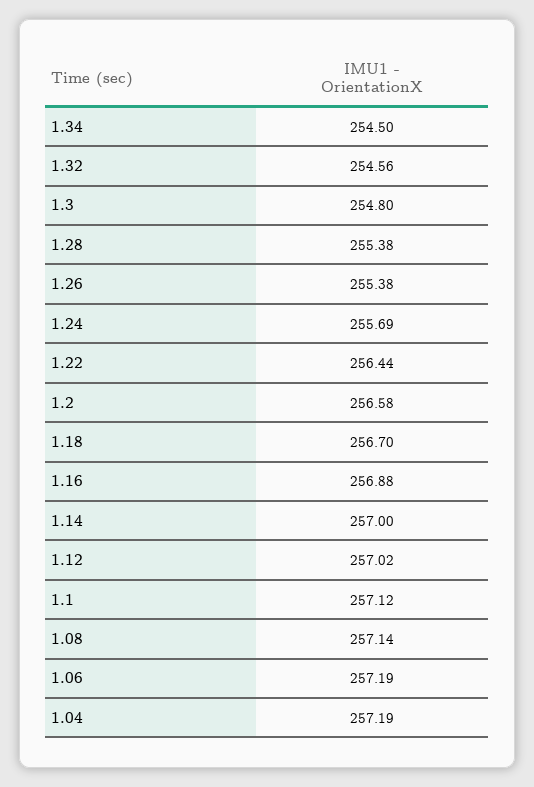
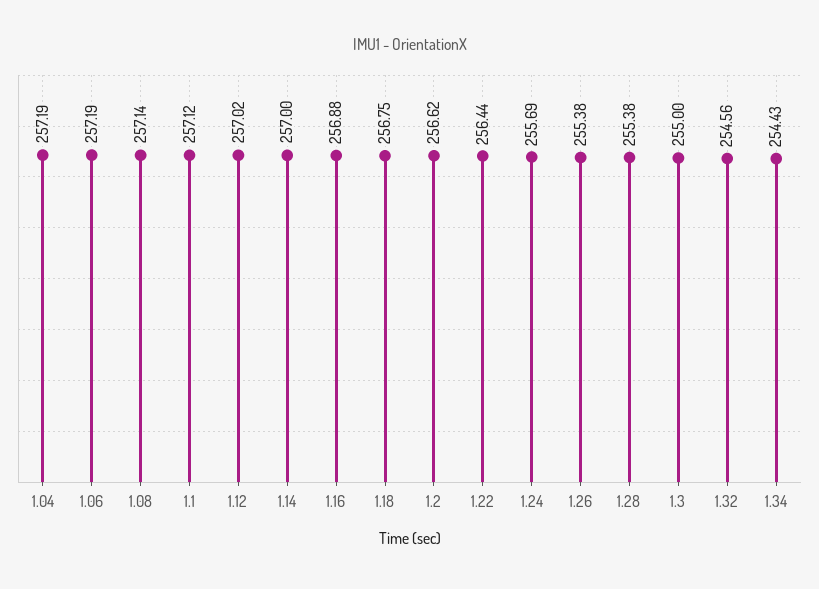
  {
-   "1.34": 254.5,
+   "1.34": 254.43,
    "1.32": 254.56,
-   "1.3": 254.8,
+   "1.3": 255,
    "1.28": 255.38,
    "1.26": 255.38,
    "1.24": 255.69,
    "1.22": 256.44,
-   "1.2": 256.58,
+   "1.2": 256.62,
-   "1.18": 256.7,
+   "1.18": 256.75,
    "1.16": 256.88,
    "1.14": 257,
    "1.12": 257.02,
    "1.1": 257.12,
    "1.08": 257.14,
    "1.06": 257.19,
    "1.04": 257.19
  }

